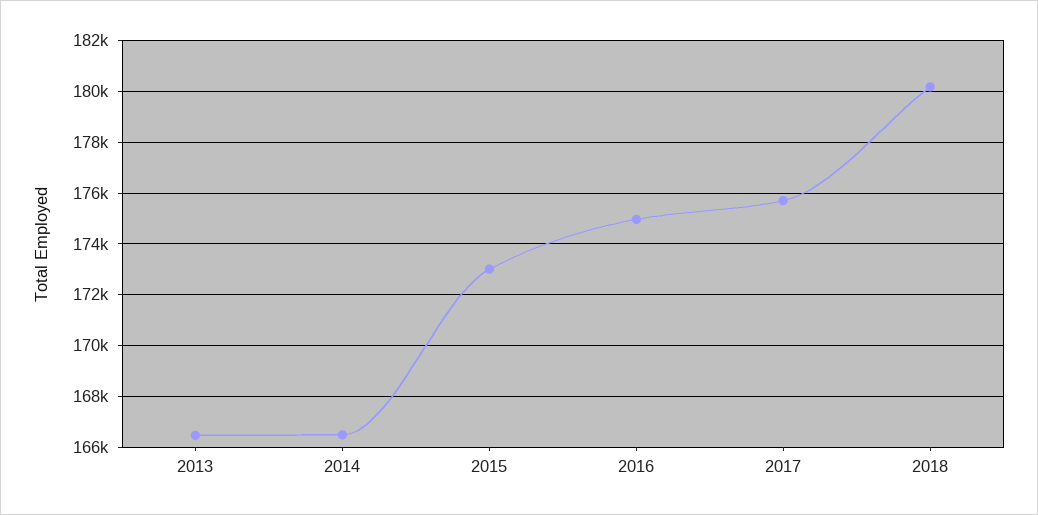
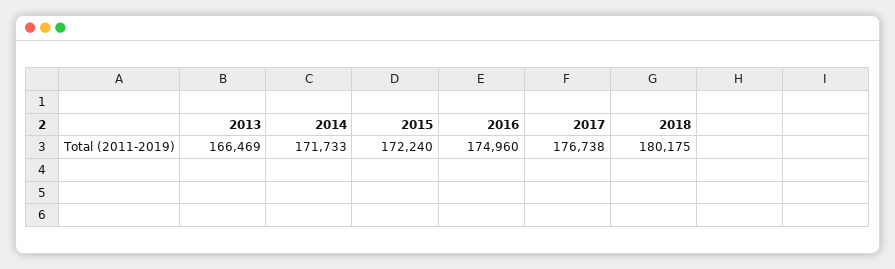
  {
    "2013": 166469,
-   "2014": 166500,
+   "2014": 171733,
-   "2015": 173000,
+   "2015": 172240,
    "2016": 174960,
-   "2017": 175750,
+   "2017": 176738,
    "2018": 180175
  }

